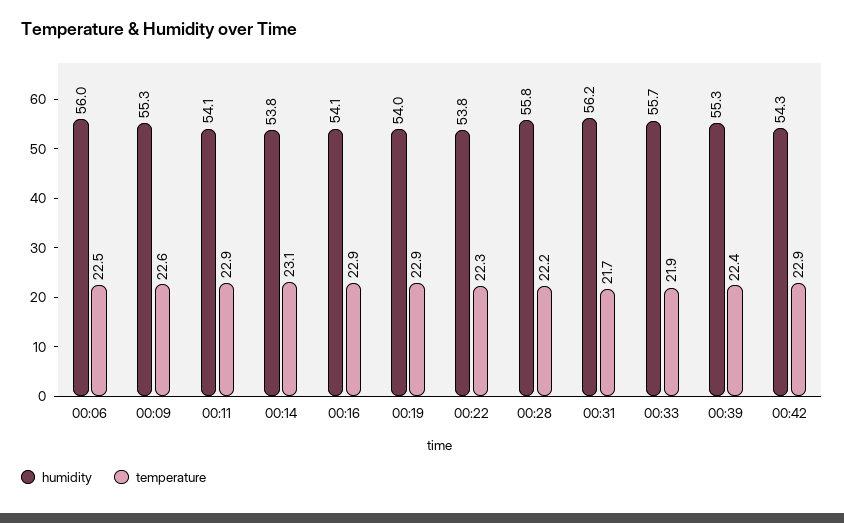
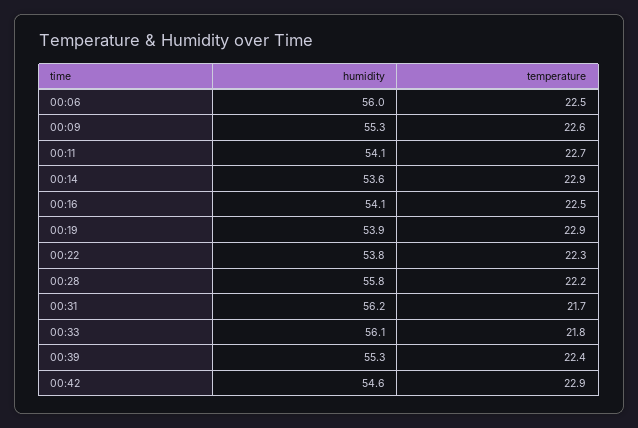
  {
    "humidity": {
      "00:06": 56,
      "00:09": 55.3,
      "00:11": 54.1,
-     "00:14": 53.8,
+     "00:14": 53.6,
      "00:16": 54.1,
-     "00:19": 54,
+     "00:19": 53.9,
      "00:22": 53.8,
      "00:28": 55.8,
      "00:31": 56.2,
-     "00:33": 55.7,
+     "00:33": 56.1,
      "00:39": 55.3,
-     "00:42": 54.3
+     "00:42": 54.6
    },
    "temperature": {
      "00:06": 22.5,
      "00:09": 22.6,
-     "00:11": 22.9,
+     "00:11": 22.7,
-     "00:14": 23.1,
+     "00:14": 22.9,
-     "00:16": 22.9,
+     "00:16": 22.5,
      "00:19": 22.9,
      "00:22": 22.3,
      "00:28": 22.2,
      "00:31": 21.7,
-     "00:33": 21.9,
+     "00:33": 21.8,
      "00:39": 22.4,
      "00:42": 22.9
    }
  }

